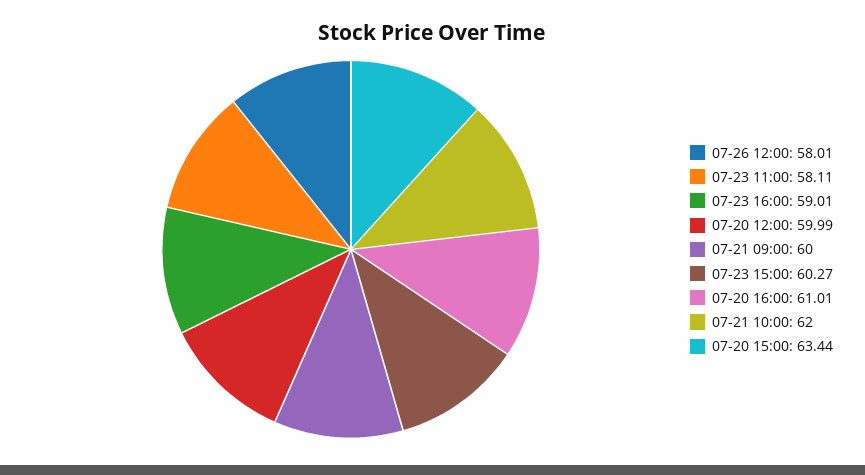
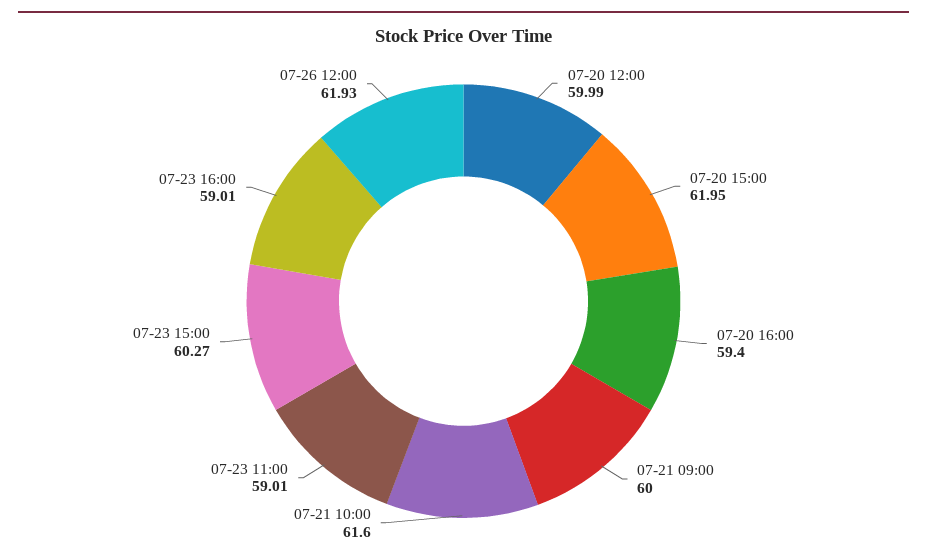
  {
-   "07-26 12:00": 58.01,
+   "07-26 12:00": 61.93,
-   "07-23 11:00": 58.11,
+   "07-23 11:00": 59.01,
    "07-23 16:00": 59.01,
    "07-20 12:00": 59.99,
    "07-21 09:00": 60,
    "07-23 15:00": 60.27,
-   "07-20 16:00": 61.01,
+   "07-20 16:00": 59.4,
-   "07-21 10:00": 62,
+   "07-21 10:00": 61.6,
-   "07-20 15:00": 63.44
+   "07-20 15:00": 61.95
  }

